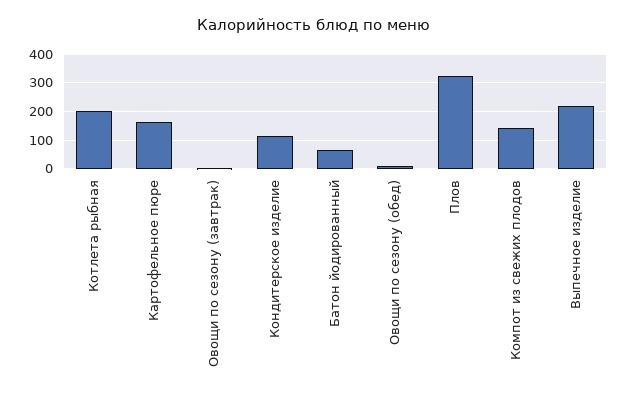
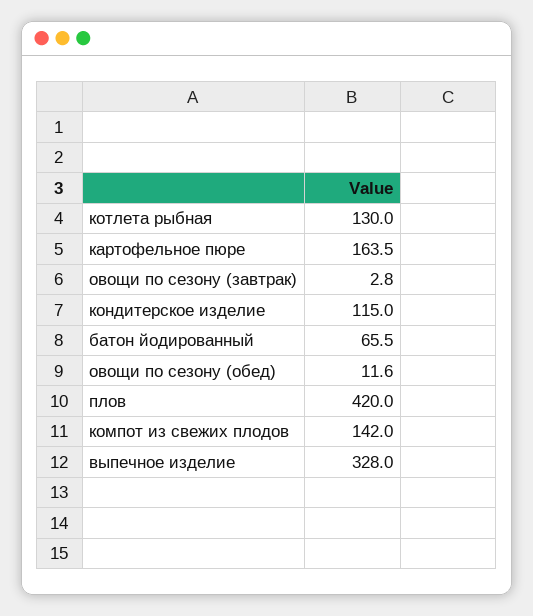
  {
-   "Котлета рыбная": 200,
+   "Котлета рыбная": 130,
    "Картофельное пюре": 163.5,
    "Овощи по сезону (завтрак)": 2.8,
    "Кондитерское изделие": 115,
    "Батон йодированный": 65.5,
    "Овощи по сезону (обед)": 11.6,
-   "Плов": 325,
+   "Плов": 420,
    "Компот из свежих плодов": 142,
-   "Выпечное изделие": 225
+   "Выпечное изделие": 328
  }

